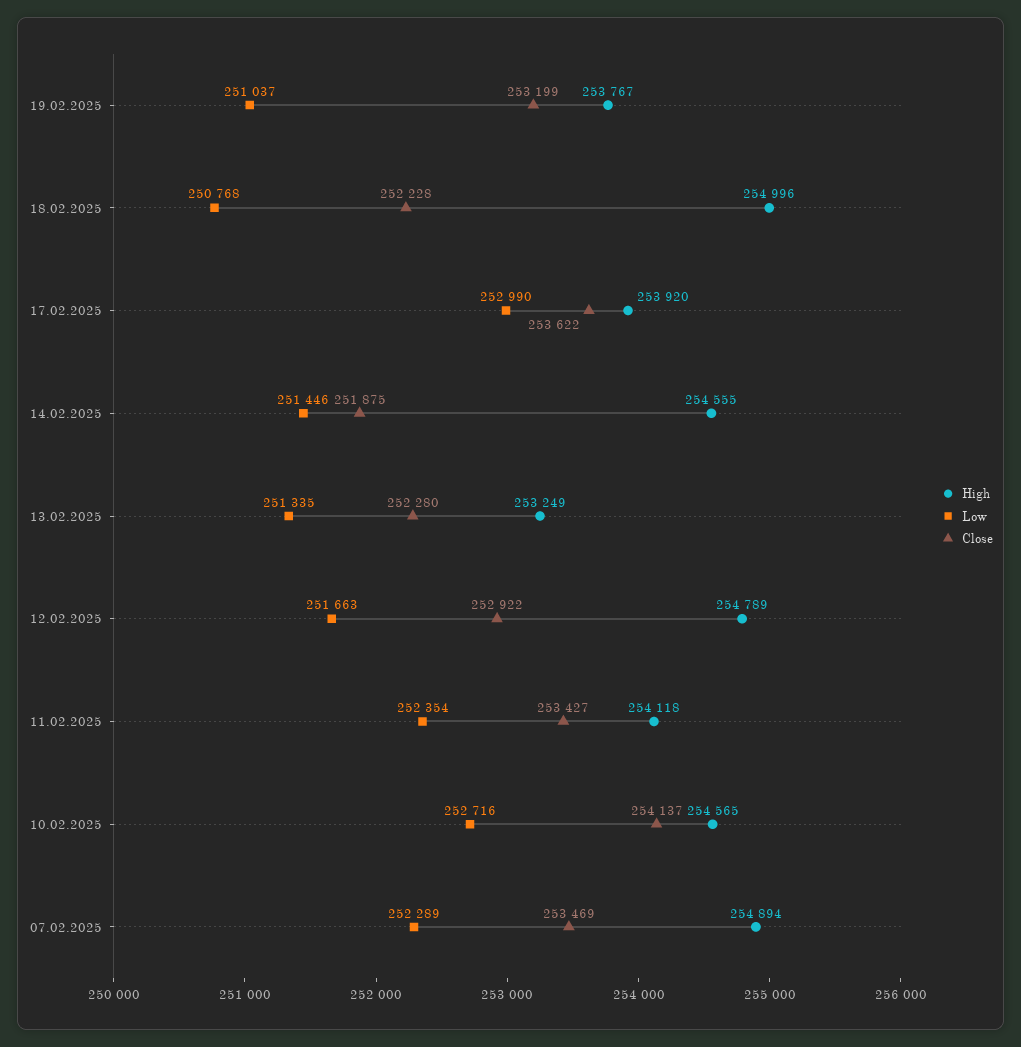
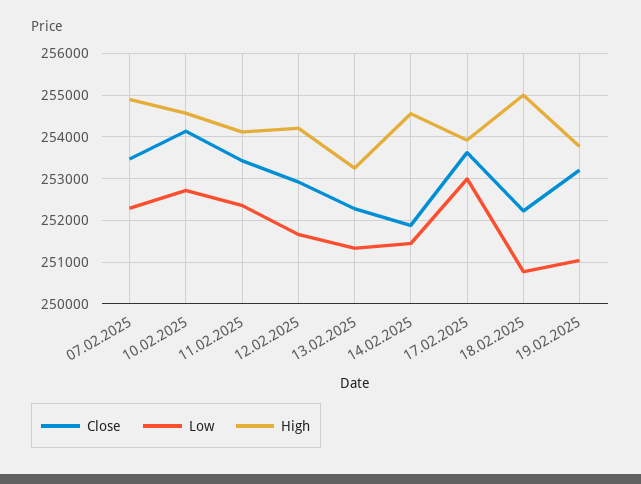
  {
    "High": {
      "19.02.2025": 253767,
      "18.02.2025": 254996,
      "17.02.2025": 253920,
      "14.02.2025": 254555,
      "13.02.2025": 253249,
-     "12.02.2025": 254789,
+     "12.02.2025": 254200,
      "11.02.2025": 254118,
      "10.02.2025": 254565,
      "07.02.2025": 254894
    },
    "Low": {
      "19.02.2025": 251037,
      "18.02.2025": 250768,
      "17.02.2025": 252990,
      "14.02.2025": 251446,
      "13.02.2025": 251335,
      "12.02.2025": 251663,
      "11.02.2025": 252354,
      "10.02.2025": 252716,
      "07.02.2025": 252289
    },
    "Close": {
      "19.02.2025": 253199,
      "18.02.2025": 252228,
      "17.02.2025": 253622,
      "14.02.2025": 251875,
      "13.02.2025": 252280,
      "12.02.2025": 252922,
      "11.02.2025": 253427,
      "10.02.2025": 254137,
      "07.02.2025": 253469
    }
  }

